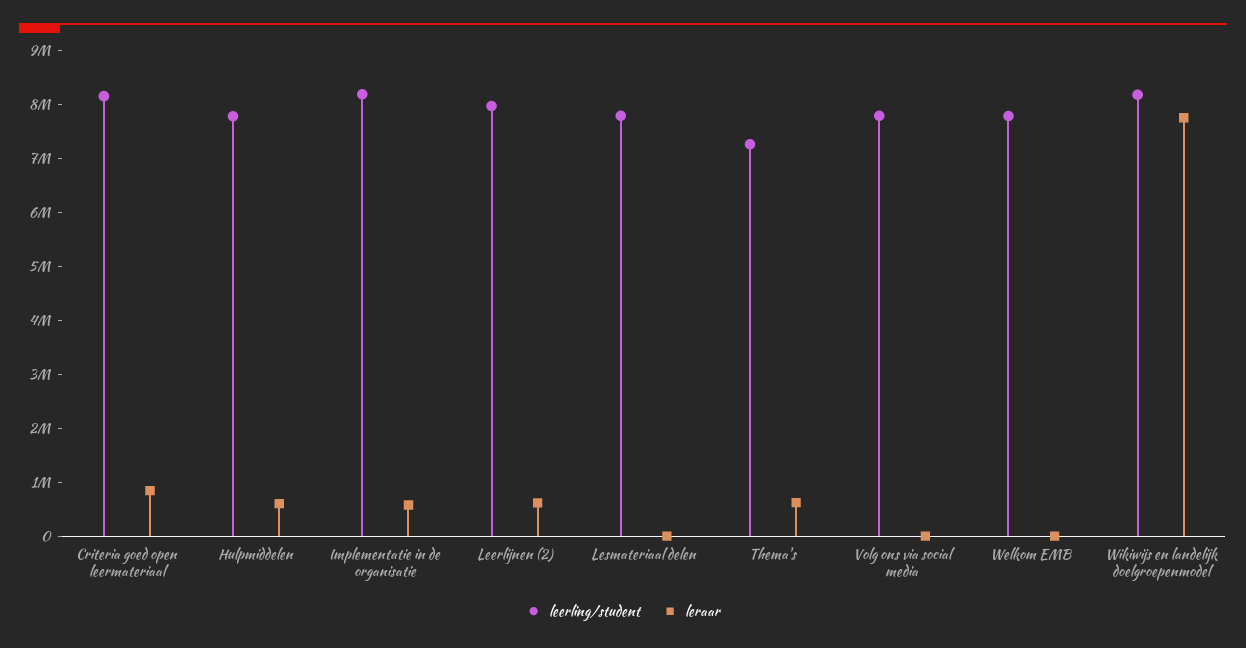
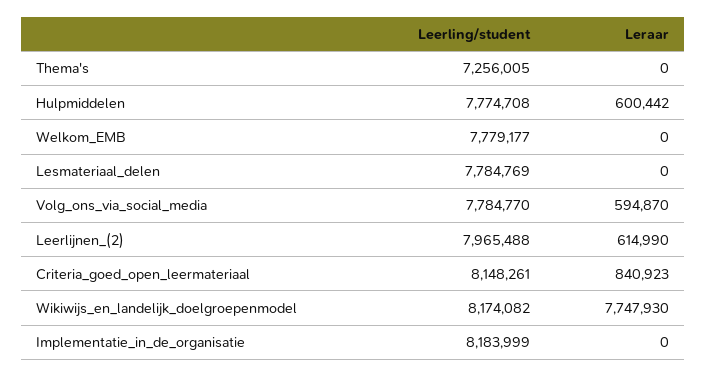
  {
    "leerling/student": {
      "Criteria goed open leermateriaal": 8148261,
      "Hulpmiddelen": 7774708,
      "Implementatie in de organisatie": 8183999,
      "Leerlijnen (2)": 7965488,
      "Lesmateriaal delen": 7784769,
      "Thema's": 7256005,
      "Volg ons via social media": 7784770,
      "Welkom EMB": 7779177,
      "Wikiwijs en landelijk doelgroepenmodel": 8174082
    },
    "leraar": {
      "Criteria goed open leermateriaal": 840923,
      "Hulpmiddelen": 600442,
-     "Implementatie in de organisatie": 600000,
+     "Implementatie in de organisatie": 0,
      "Leerlijnen (2)": 614990,
      "Lesmateriaal delen": 0,
-     "Thema's": 600000,
+     "Thema's": 0,
-     "Volg ons via social media": 0,
+     "Volg ons via social media": 594870,
      "Welkom EMB": 0,
      "Wikiwijs en landelijk doelgroepenmodel": 7747930
    }
  }

